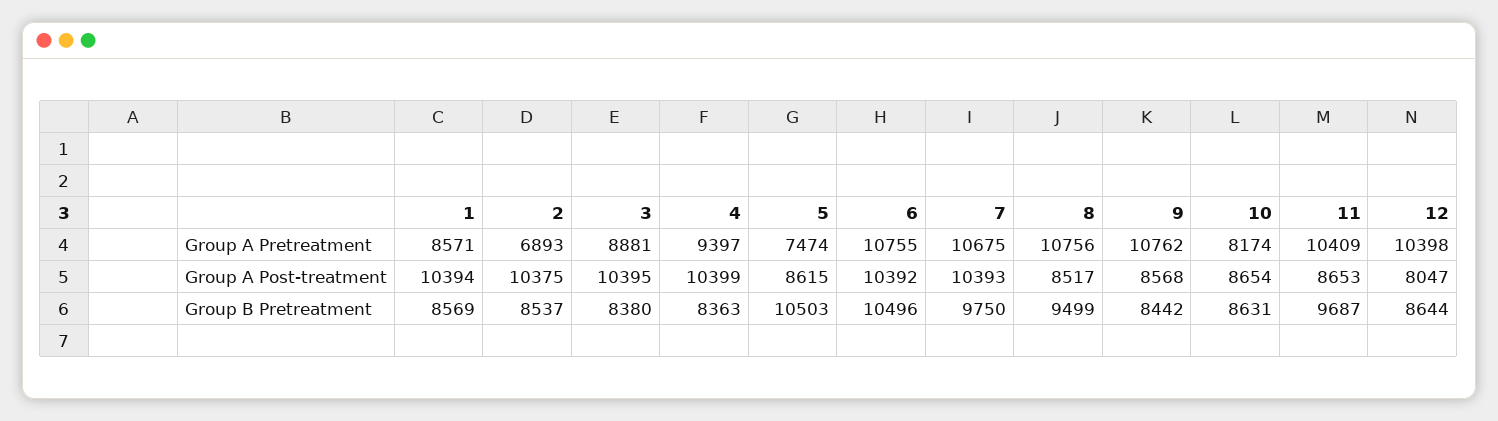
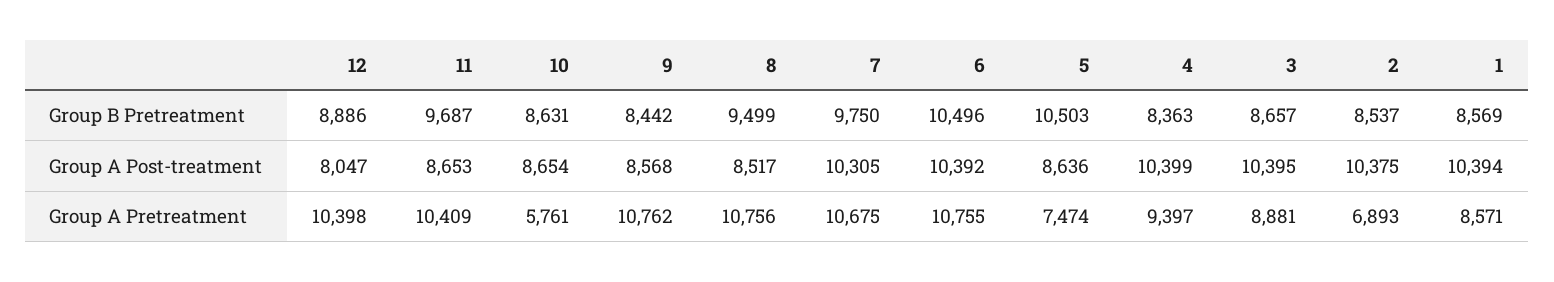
  {
    "1": {
      "Group A Pretreatment": 8571,
      "Group A Post-treatment": 10394,
      "Group B Pretreatment": 8569
    },
    "2": {
      "Group A Pretreatment": 6893,
      "Group A Post-treatment": 10375,
      "Group B Pretreatment": 8537
    },
    "3": {
      "Group A Pretreatment": 8881,
      "Group A Post-treatment": 10395,
-     "Group B Pretreatment": 8380
+     "Group B Pretreatment": 8657
    },
    "4": {
      "Group A Pretreatment": 9397,
      "Group A Post-treatment": 10399,
      "Group B Pretreatment": 8363
    },
    "5": {
      "Group A Pretreatment": 7474,
-     "Group A Post-treatment": 8615,
+     "Group A Post-treatment": 8636,
      "Group B Pretreatment": 10503
    },
    "6": {
      "Group A Pretreatment": 10755,
      "Group A Post-treatment": 10392,
      "Group B Pretreatment": 10496
    },
    "7": {
      "Group A Pretreatment": 10675,
-     "Group A Post-treatment": 10393,
+     "Group A Post-treatment": 10305,
      "Group B Pretreatment": 9750
    },
    "8": {
      "Group A Pretreatment": 10756,
      "Group A Post-treatment": 8517,
      "Group B Pretreatment": 9499
    },
    "9": {
      "Group A Pretreatment": 10762,
      "Group A Post-treatment": 8568,
      "Group B Pretreatment": 8442
    },
    "10": {
-     "Group A Pretreatment": 8174,
+     "Group A Pretreatment": 5761,
      "Group A Post-treatment": 8654,
      "Group B Pretreatment": 8631
    },
    "11": {
      "Group A Pretreatment": 10409,
      "Group A Post-treatment": 8653,
      "Group B Pretreatment": 9687
    },
    "12": {
      "Group A Pretreatment": 10398,
      "Group A Post-treatment": 8047,
-     "Group B Pretreatment": 8644
+     "Group B Pretreatment": 8886
    }
  }

